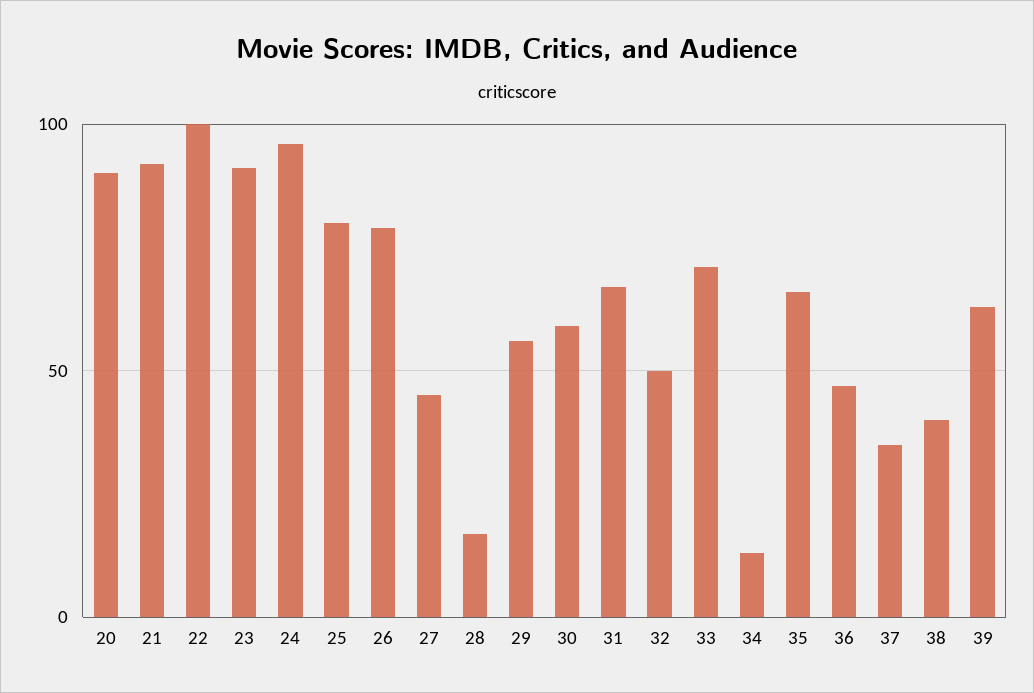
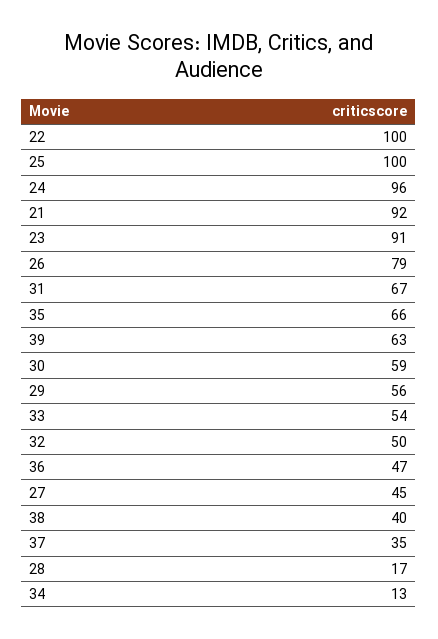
  {
-   "20": 90,
    "21": 92,
    "22": 100,
    "23": 91,
    "24": 96,
-   "25": 80,
+   "25": 100,
    "26": 79,
    "27": 45,
    "28": 17,
    "29": 56,
    "30": 59,
    "31": 67,
    "32": 50,
-   "33": 70,
+   "33": 54,
    "34": 13,
    "35": 66,
    "36": 47,
    "37": 35,
    "38": 40,
    "39": 63
  }

